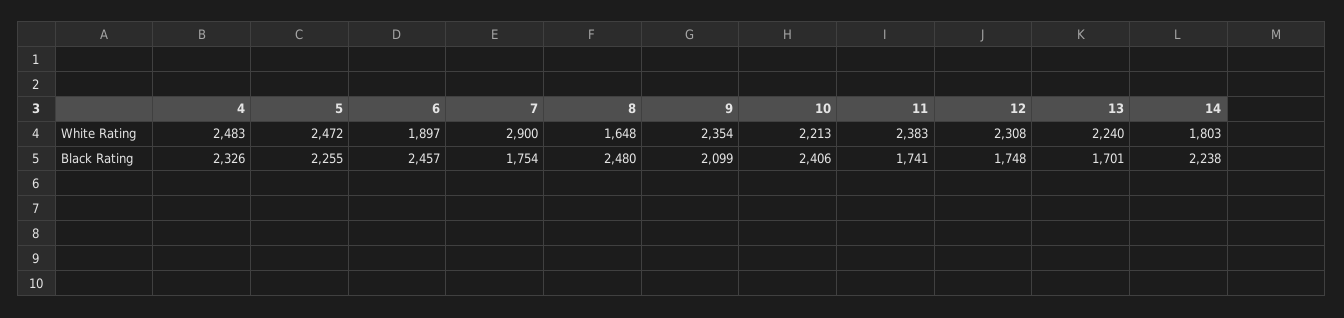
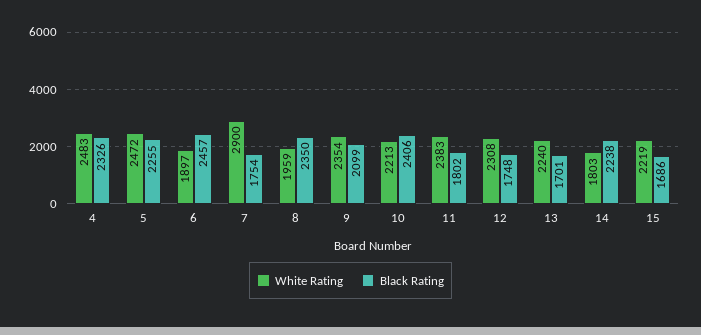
  {
    "White Rating": {
      "4": 2483,
      "5": 2472,
      "6": 1897,
      "7": 2900,
-     "8": 1648,
+     "8": 1959,
      "9": 2354,
      "10": 2213,
      "11": 2383,
      "12": 2308,
      "13": 2240,
-     "14": 1803
+     "14": 1803,
+     "15": 2219
    },
    "Black Rating": {
      "4": 2326,
      "5": 2255,
      "6": 2457,
      "7": 1754,
-     "8": 2480,
+     "8": 2350,
      "9": 2099,
      "10": 2406,
-     "11": 1741,
+     "11": 1802,
      "12": 1748,
      "13": 1701,
-     "14": 2238
+     "14": 2238,
+     "15": 1686
    }
  }

